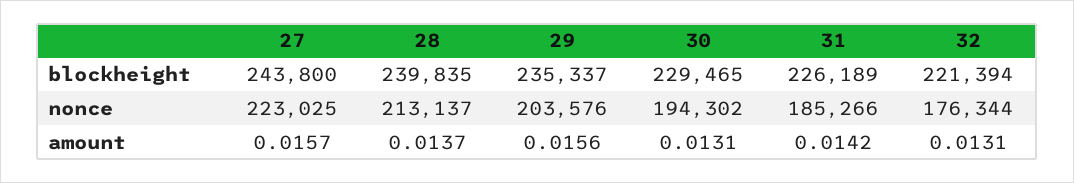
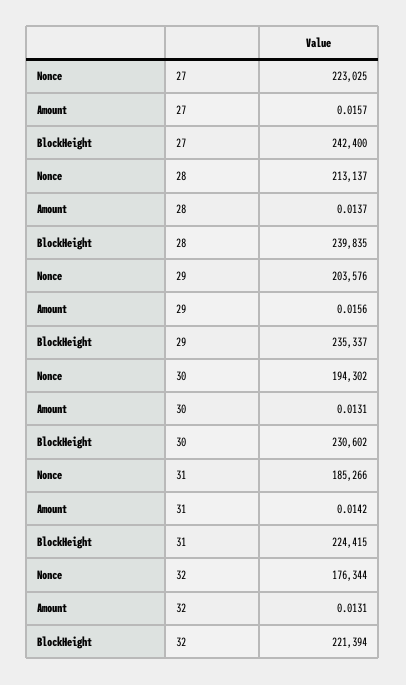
  {
    "27": {
-     "blockheight": 243800,
+     "blockheight": 242400,
      "nonce": 223025,
      "amount": 0.0157
    },
    "28": {
      "blockheight": 239835,
      "nonce": 213137,
      "amount": 0.0137
    },
    "29": {
      "blockheight": 235337,
      "nonce": 203576,
      "amount": 0.0156
    },
    "30": {
-     "blockheight": 229465,
+     "blockheight": 230602,
      "nonce": 194302,
      "amount": 0.0131
    },
    "31": {
-     "blockheight": 226189,
+     "blockheight": 224415,
      "nonce": 185266,
      "amount": 0.0142
    },
    "32": {
      "blockheight": 221394,
      "nonce": 176344,
      "amount": 0.0131
    }
  }

